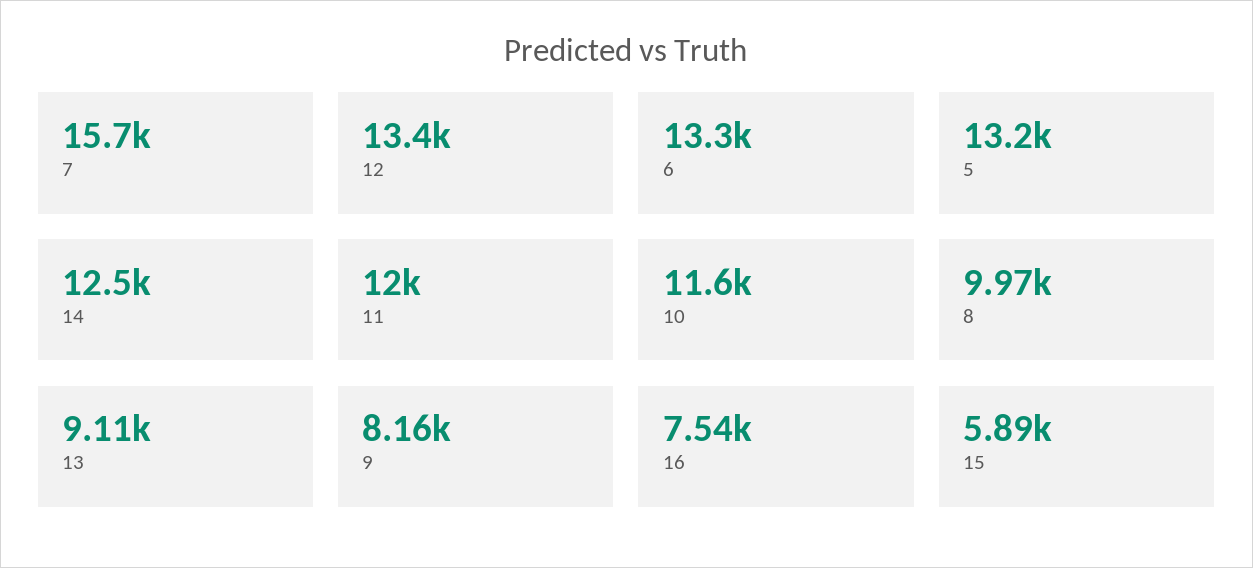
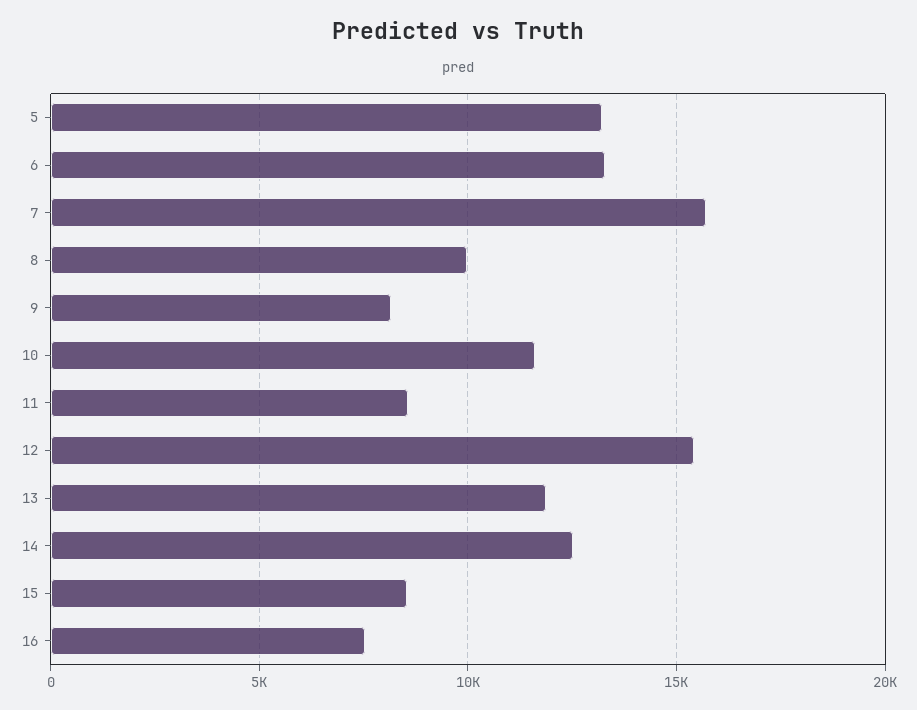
  {
    "7": 15700,
-   "12": 13400,
+   "12": 15500,
    "6": 13300,
    "5": 13200,
    "14": 12500,
-   "11": 12000,
+   "11": 8500,
    "10": 11600,
    "8": 9970,
-   "13": 9110,
+   "13": 12000,
    "9": 8160,
    "16": 7540,
-   "15": 5890
+   "15": 8500
  }

